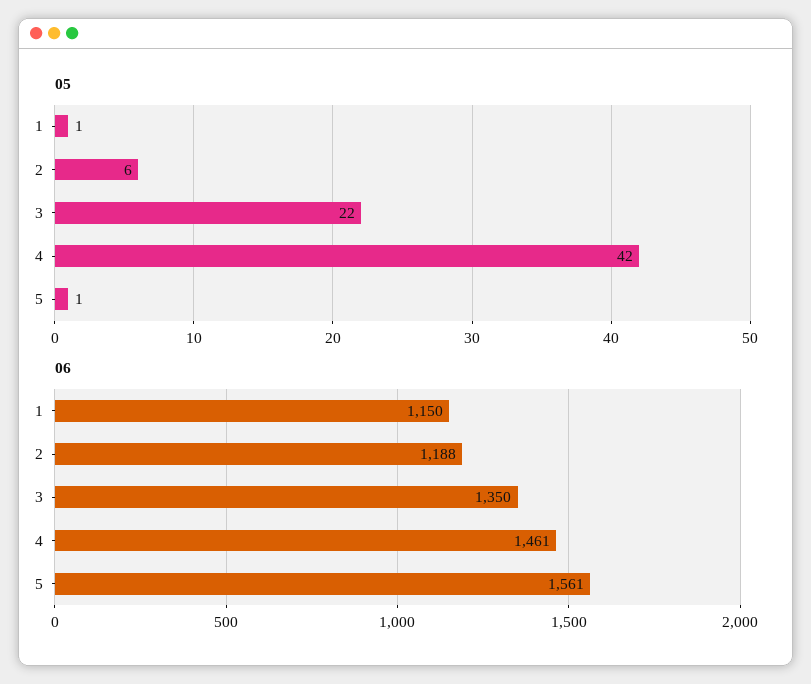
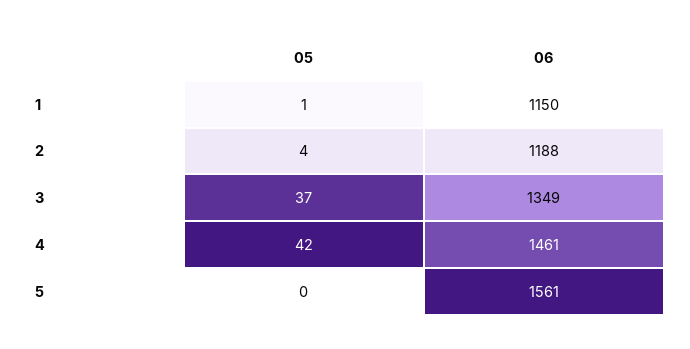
  {
    "05": {
      "1": 1,
-     "2": 6,
+     "2": 4,
-     "3": 22,
+     "3": 37,
      "4": 42,
-     "5": 1
+     "5": 0
    },
    "06": {
      "1": 1150,
      "2": 1188,
-     "3": 1350,
+     "3": 1349,
      "4": 1461,
      "5": 1561
    }
  }

